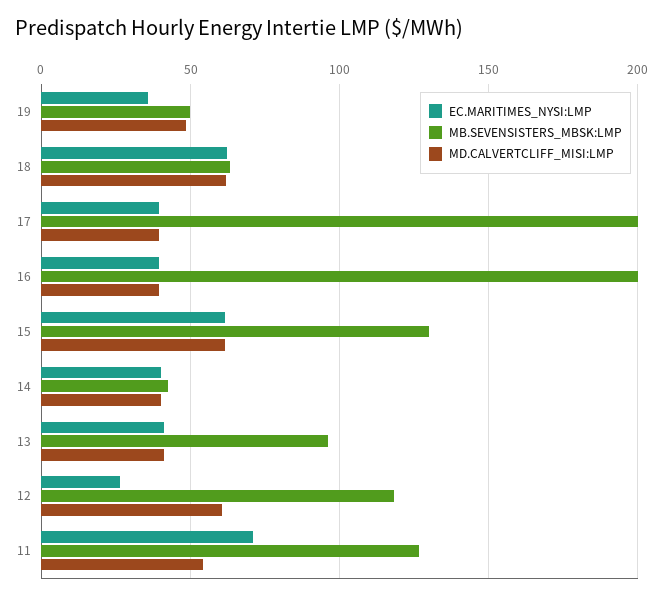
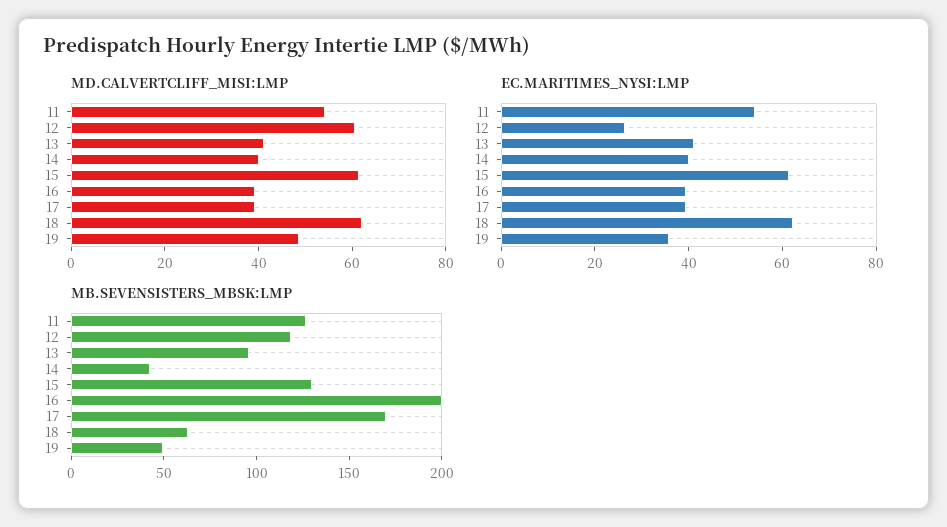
  {
    "EC.MARITIMES_NYSI:LMP": {
      "19": 35,
      "18": 60,
      "17": 40,
      "16": 40,
      "15": 60,
      "14": 40,
      "13": 40,
      "12": 25,
-     "11": 70
+     "11": 55
    },
    "MB.SEVENSISTERS_MBSK:LMP": {
      "19": 50,
      "18": 65,
-     "17": 200,
+     "17": 170,
      "16": 200,
      "15": 130,
      "14": 40,
      "13": 95,
      "12": 120,
      "11": 125
    },
    "MD.CALVERTCLIFF_MISI:LMP": {
      "19": 50,
      "18": 60,
      "17": 40,
      "16": 40,
      "15": 60,
      "14": 40,
      "13": 40,
      "12": 60,
      "11": 55
    }
  }

